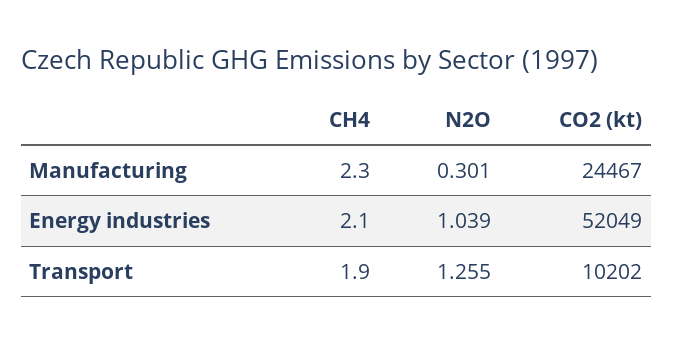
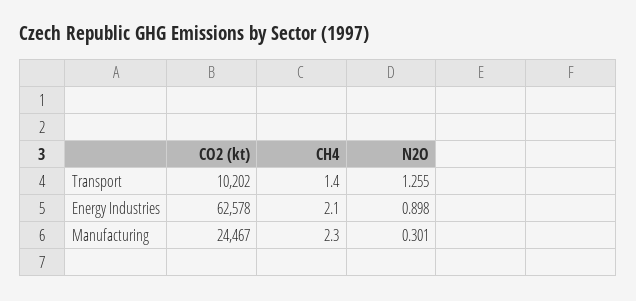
  {
    "CH4": {
      "Manufacturing": 2.3,
      "Energy industries": 2.1,
-     "Transport": 1.9
+     "Transport": 1.4
    },
    "N2O": {
      "Manufacturing": 0.301,
-     "Energy industries": 1.039,
+     "Energy industries": 0.898,
      "Transport": 1.255
    },
    "CO2 (kt)": {
      "Manufacturing": 24467,
-     "Energy industries": 52049,
+     "Energy industries": 62578,
      "Transport": 10202
    }
  }

